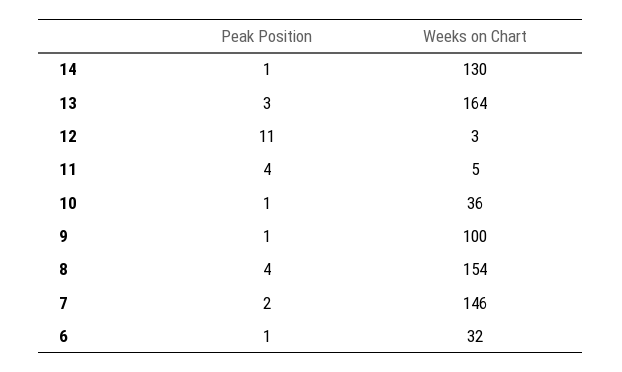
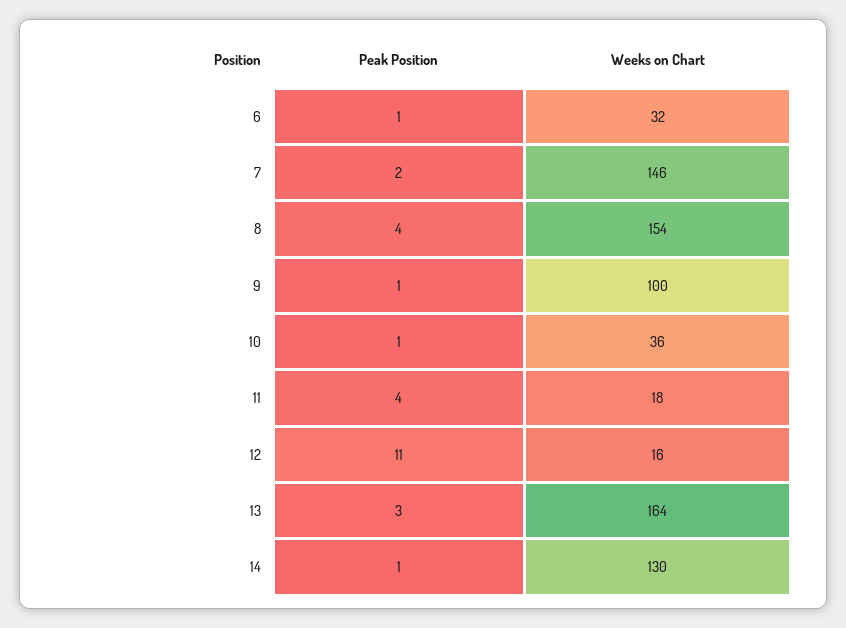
  {
    "Peak Position": {
      "14": 1,
      "13": 3,
      "12": 11,
      "11": 4,
      "10": 1,
      "9": 1,
      "8": 4,
      "7": 2,
      "6": 1
    },
    "Weeks on Chart": {
      "14": 130,
      "13": 164,
-     "12": 3,
+     "12": 16,
-     "11": 5,
+     "11": 18,
      "10": 36,
      "9": 100,
      "8": 154,
      "7": 146,
      "6": 32
    }
  }

